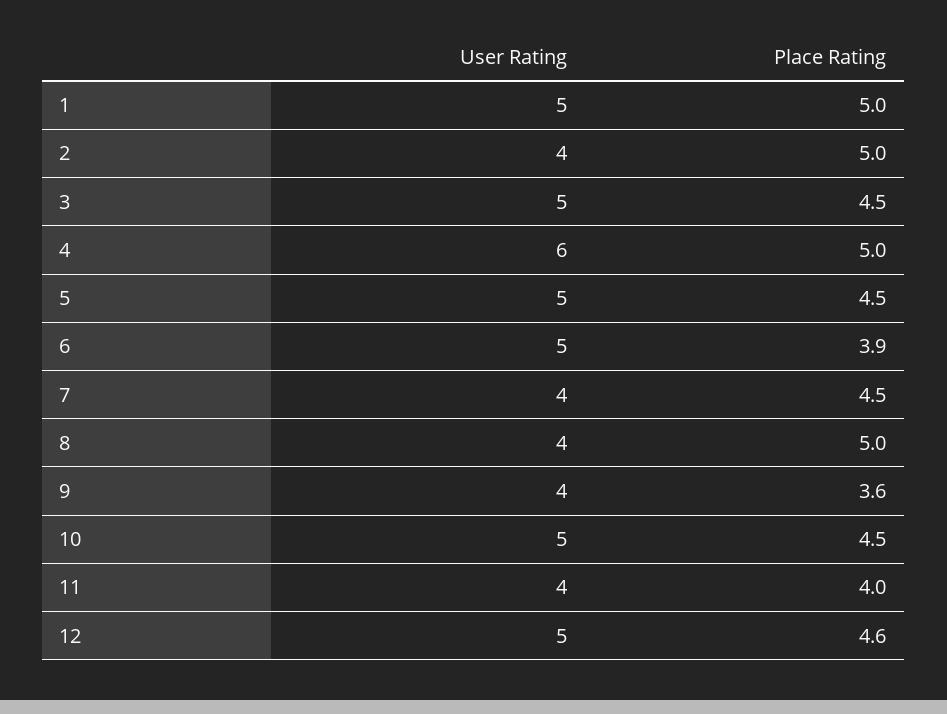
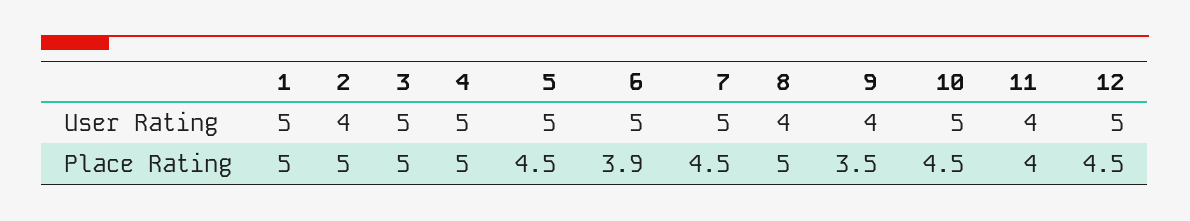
  {
    "User Rating": {
      "1": 5,
      "2": 4,
      "3": 5,
-     "4": 6,
+     "4": 5,
      "5": 5,
      "6": 5,
-     "7": 4,
+     "7": 5,
      "8": 4,
      "9": 4,
      "10": 5,
      "11": 4,
      "12": 5
    },
    "Place Rating": {
      "1": 5,
      "2": 5,
-     "3": 4.5,
+     "3": 5,
      "4": 5,
      "5": 4.5,
      "6": 3.9,
      "7": 4.5,
      "8": 5,
-     "9": 3.6,
+     "9": 3.5,
      "10": 4.5,
      "11": 4,
-     "12": 4.6
+     "12": 4.5
    }
  }

